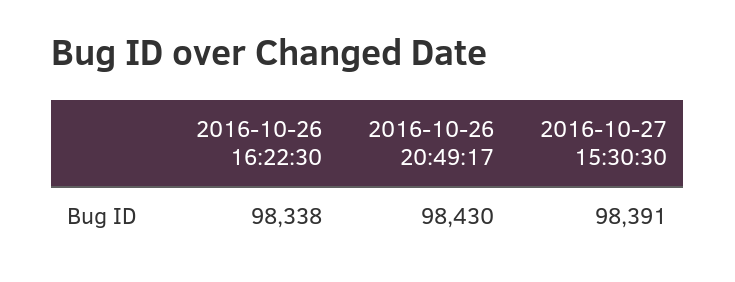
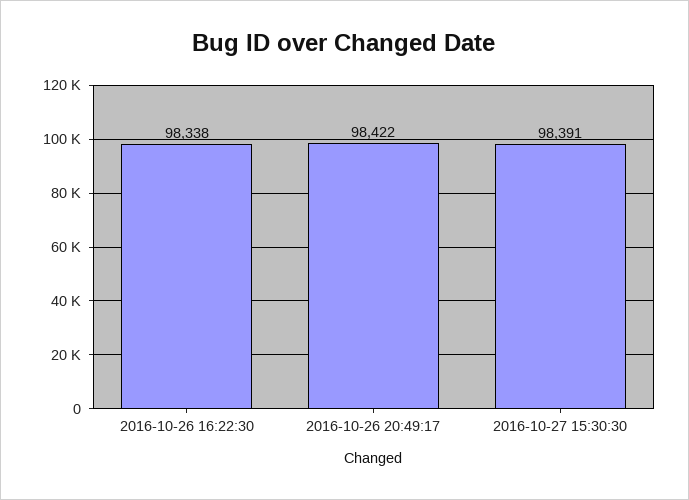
  {
    "2016-10-26 16:22:30": 98338,
-   "2016-10-26 20:49:17": 98430,
+   "2016-10-26 20:49:17": 98422,
    "2016-10-27 15:30:30": 98391
  }

